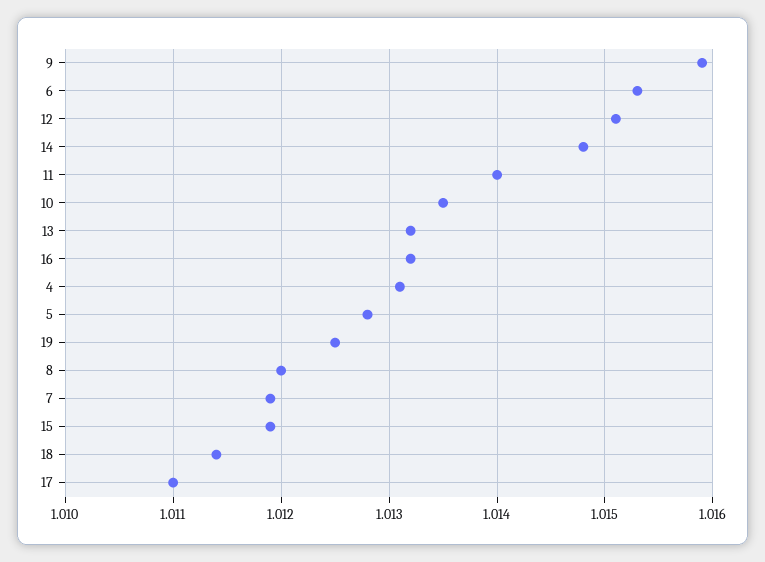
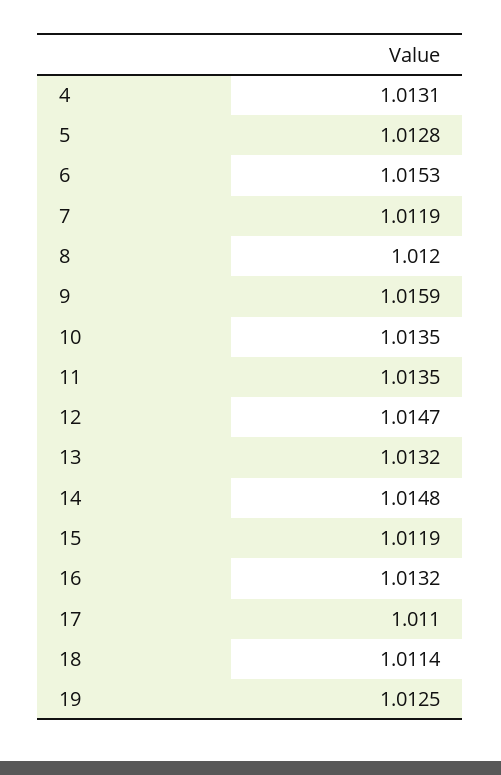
  {
    "9": 1.0159,
    "6": 1.0153,
-   "12": 1.0151,
+   "12": 1.0147,
    "14": 1.0148,
-   "11": 1.014,
+   "11": 1.0135,
    "10": 1.0135,
    "13": 1.0132,
    "16": 1.0132,
    "4": 1.0131,
    "5": 1.0128,
    "19": 1.0125,
    "8": 1.012,
    "7": 1.0119,
    "15": 1.0119,
    "18": 1.0114,
    "17": 1.011
  }

